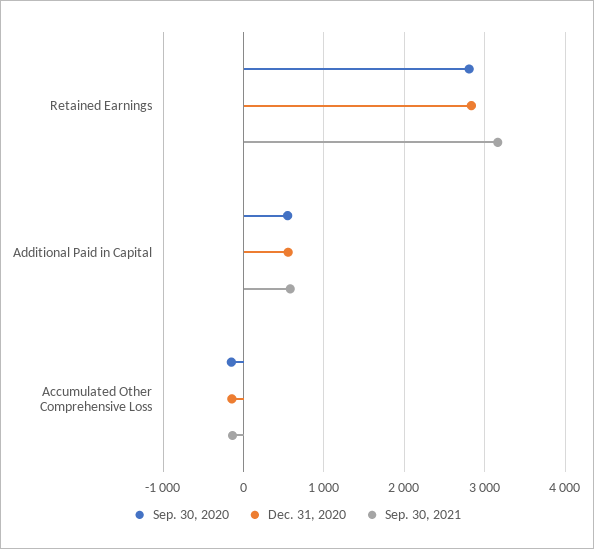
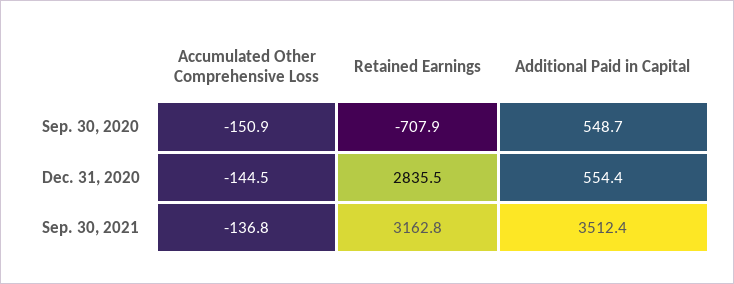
  {
    "Sep. 30, 2020": {
-     "Retained Earnings": 2800,
+     "Retained Earnings": -707.9,
      "Additional Paid in Capital": 548.7,
      "Accumulated Other Comprehensive Loss": -150.9
    },
    "Dec. 31, 2020": {
      "Retained Earnings": 2835.5,
      "Additional Paid in Capital": 554.4,
      "Accumulated Other Comprehensive Loss": -144.5
    },
    "Sep. 30, 2021": {
      "Retained Earnings": 3162.8,
-     "Additional Paid in Capital": 600,
+     "Additional Paid in Capital": 3512.4,
      "Accumulated Other Comprehensive Loss": -136.8
    }
  }

